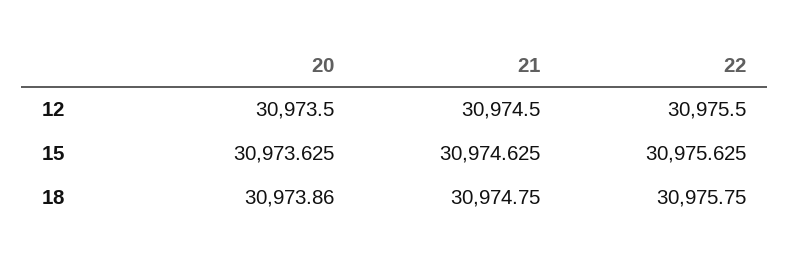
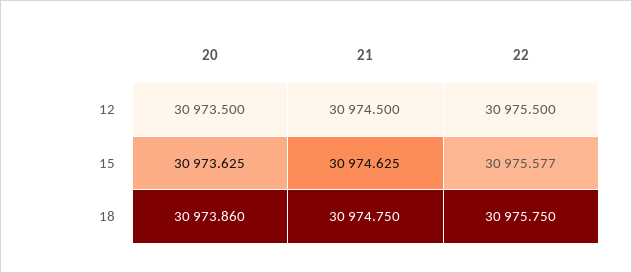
  {
    "20": {
      "12": 30973.5,
      "15": 30973.625,
      "18": 30973.86
    },
    "21": {
      "12": 30974.5,
      "15": 30974.625,
      "18": 30974.75
    },
    "22": {
      "12": 30975.5,
-     "15": 30975.625,
+     "15": 30975.577,
      "18": 30975.75
    }
  }

